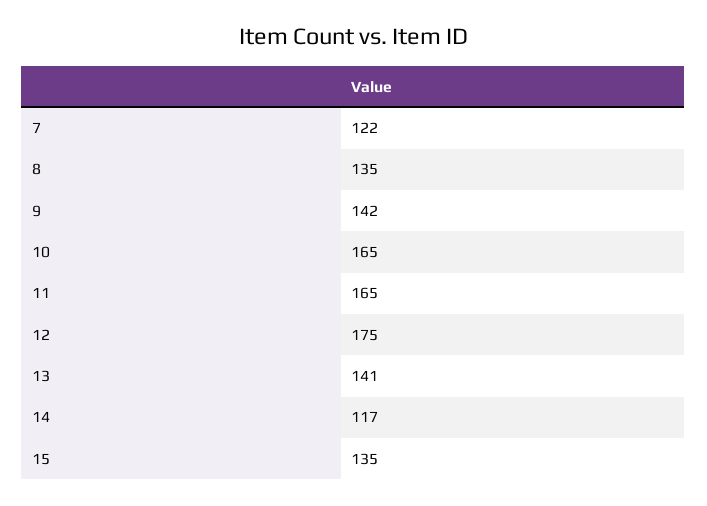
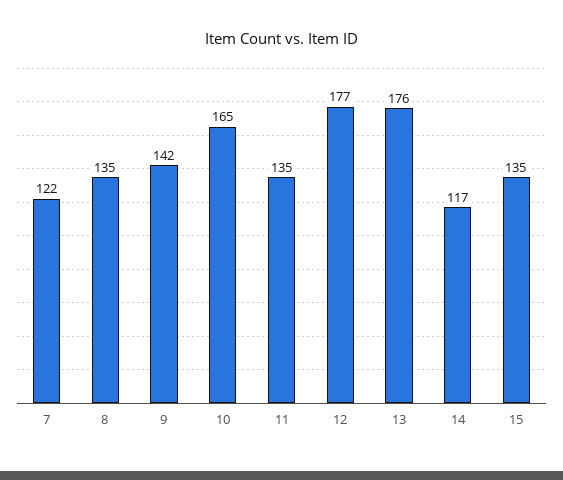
  {
    "7": 122,
    "8": 135,
    "9": 142,
    "10": 165,
-   "11": 165,
+   "11": 135,
-   "12": 175,
+   "12": 177,
-   "13": 141,
+   "13": 176,
    "14": 117,
    "15": 135
  }

